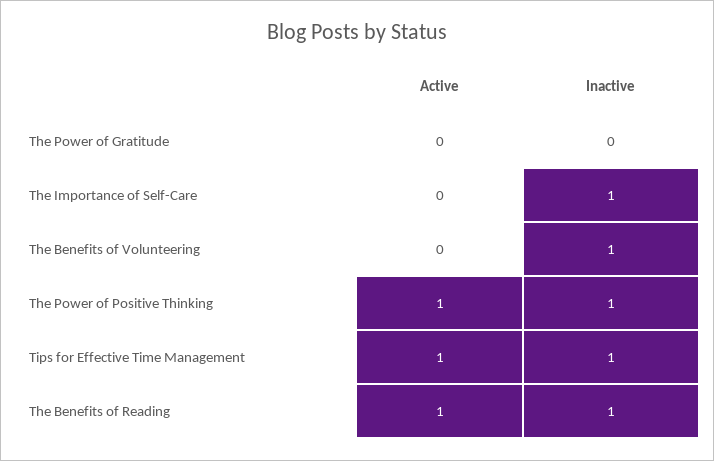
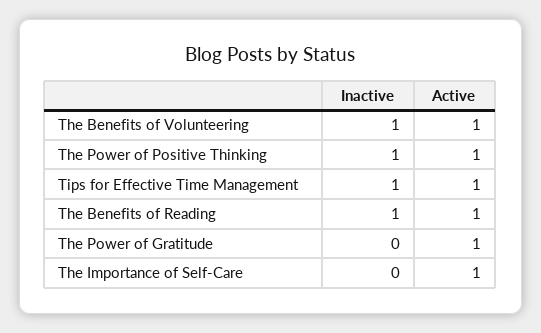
  {
    "Active": {
-     "The Power of Gratitude": 0,
+     "The Power of Gratitude": 1,
-     "The Importance of Self-Care": 0,
+     "The Importance of Self-Care": 1,
-     "The Benefits of Volunteering": 0,
+     "The Benefits of Volunteering": 1,
      "The Power of Positive Thinking": 1,
      "Tips for Effective Time Management": 1,
      "The Benefits of Reading": 1
    },
    "Inactive": {
      "The Power of Gratitude": 0,
-     "The Importance of Self-Care": 1,
+     "The Importance of Self-Care": 0,
      "The Benefits of Volunteering": 1,
      "The Power of Positive Thinking": 1,
      "Tips for Effective Time Management": 1,
      "The Benefits of Reading": 1
    }
  }

